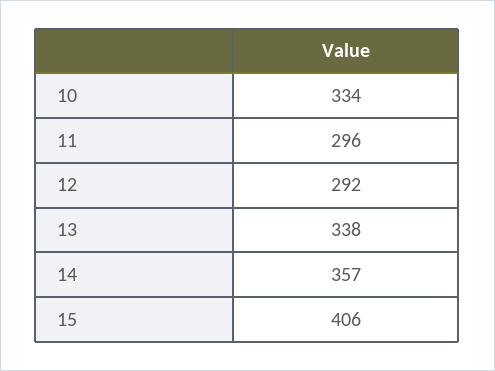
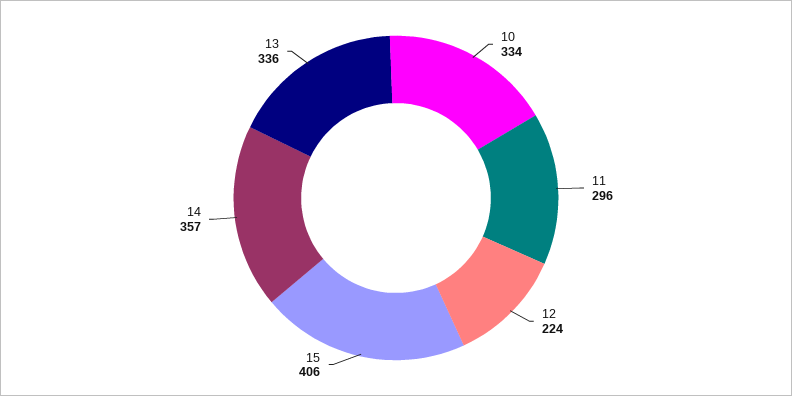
  {
    "10": 334,
    "11": 296,
-   "12": 292,
+   "12": 224,
-   "13": 338,
+   "13": 336,
    "14": 357,
    "15": 406
  }

